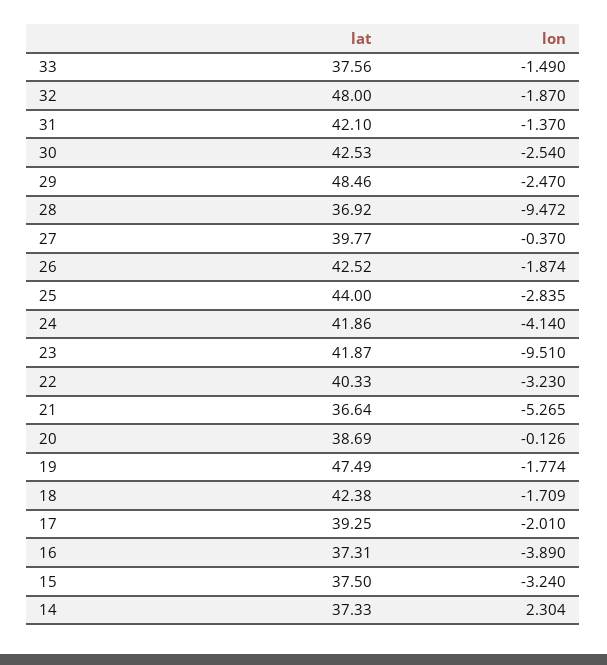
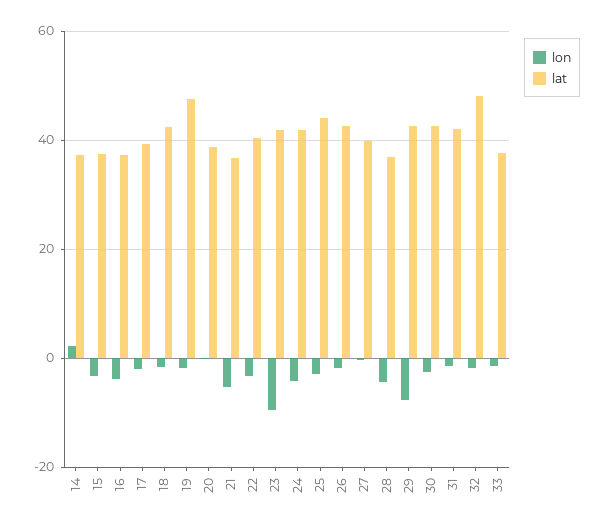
  {
    "lat": {
      "33": 37.56,
      "32": 48,
      "31": 42.1,
      "30": 42.53,
-     "29": 48.46,
+     "29": 42,
      "28": 36.92,
      "27": 39.77,
      "26": 42.52,
      "25": 44,
      "24": 41.86,
      "23": 41.87,
      "22": 40.33,
      "21": 36.64,
      "20": 38.69,
      "19": 47.49,
      "18": 42.38,
      "17": 39.25,
      "16": 37.31,
      "15": 37.5,
      "14": 37.33
    },
    "lon": {
      "33": -1.49,
      "32": -1.87,
      "31": -1.37,
      "30": -2.54,
-     "29": -2.47,
+     "29": -8,
-     "28": -9.472,
+     "28": -4,
      "27": -0.37,
      "26": -1.874,
      "25": -2.835,
      "24": -4.14,
      "23": -9.51,
      "22": -3.23,
      "21": -5.265,
      "20": -0.126,
      "19": -1.774,
      "18": -1.709,
      "17": -2.01,
      "16": -3.89,
      "15": -3.24,
      "14": 2.304
    }
  }

